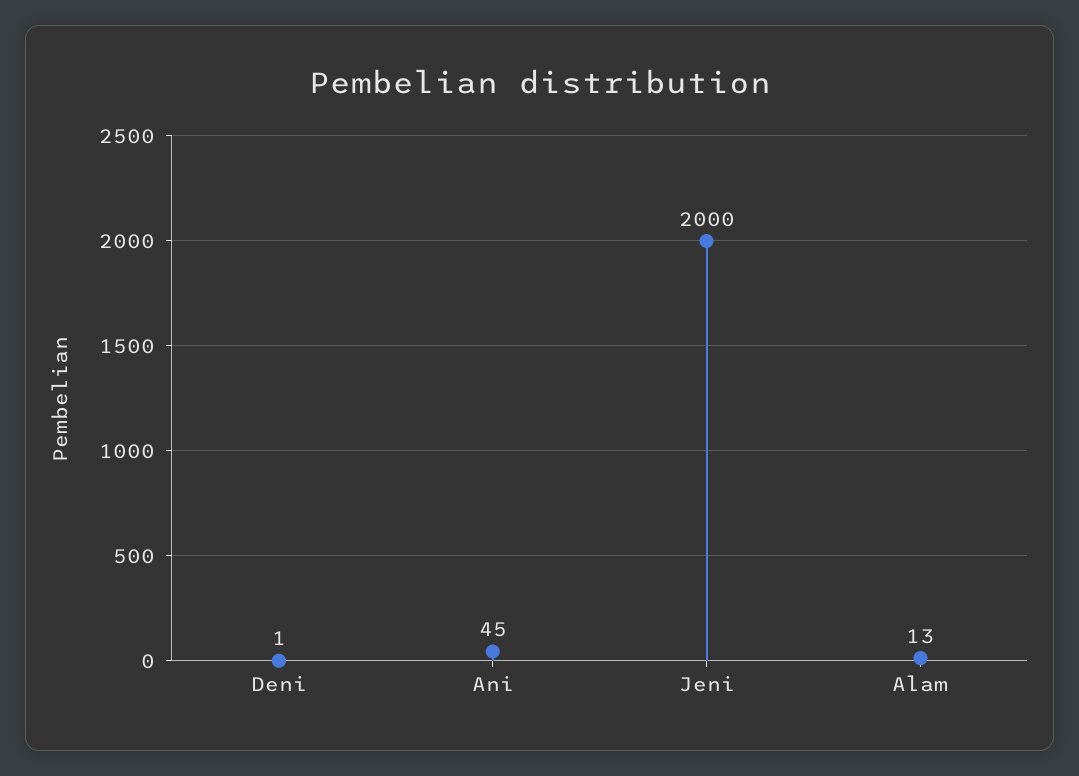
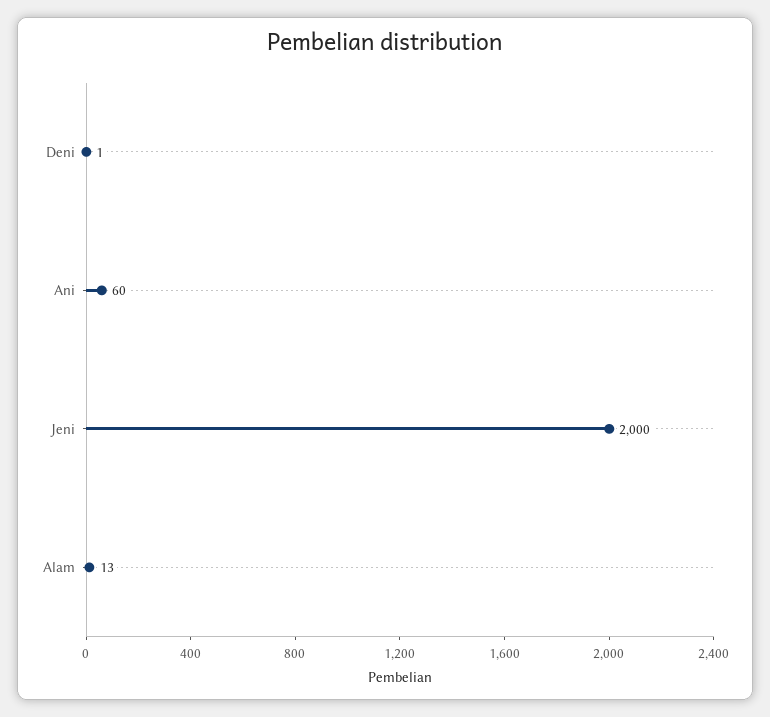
  {
    "Deni": 1,
-   "Ani": 45,
+   "Ani": 60,
    "Jeni": 2000,
    "Alam": 13
  }

